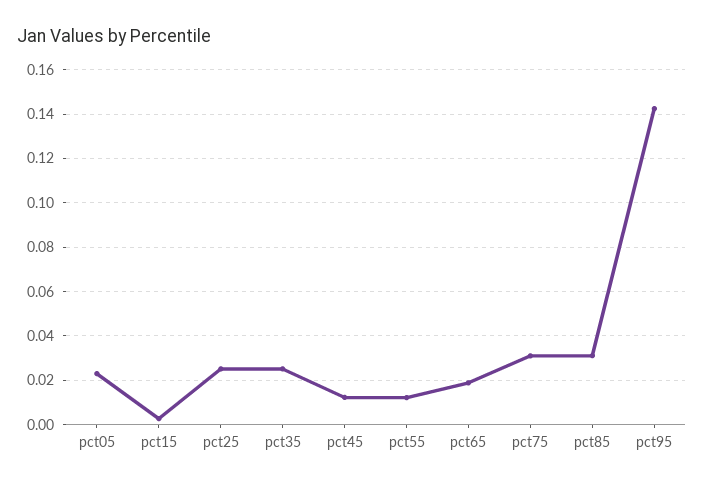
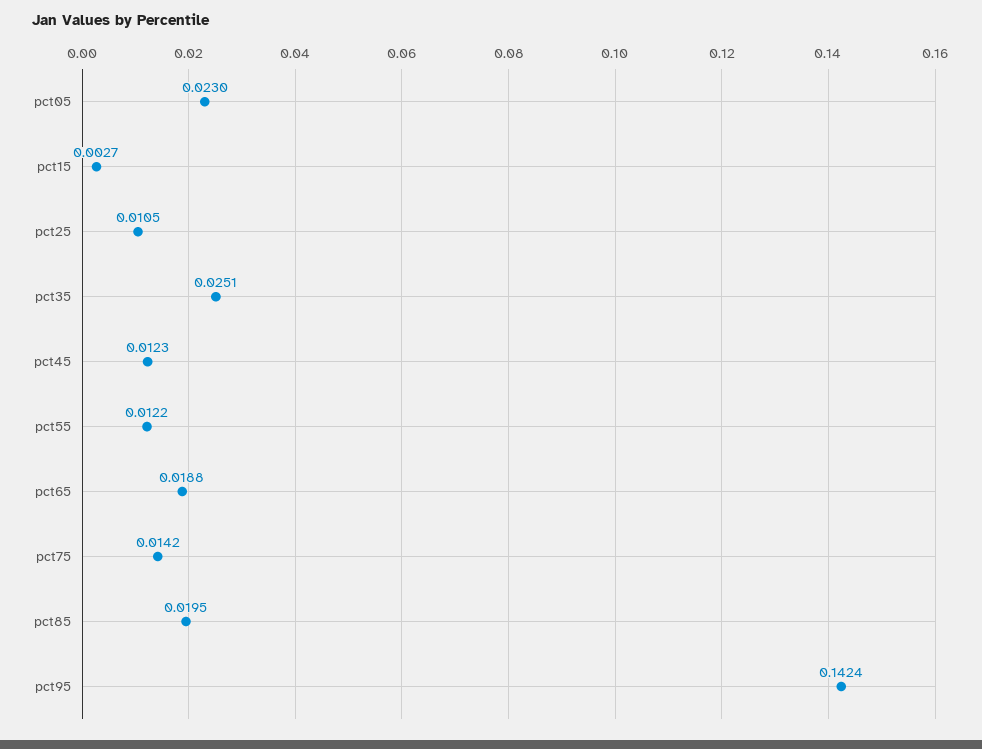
  {
    "pct05": 0.023,
    "pct15": 0.0027,
-   "pct25": 0.025,
+   "pct25": 0.0105,
    "pct35": 0.0251,
    "pct45": 0.0123,
    "pct55": 0.0122,
    "pct65": 0.0188,
-   "pct75": 0.03,
+   "pct75": 0.0142,
-   "pct85": 0.03,
+   "pct85": 0.0195,
    "pct95": 0.1424
  }

